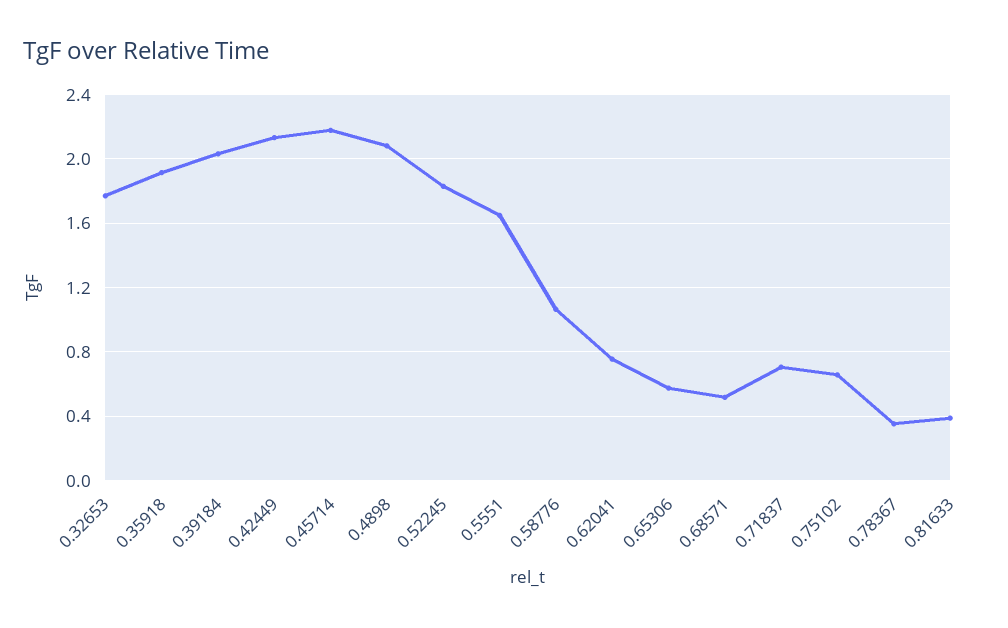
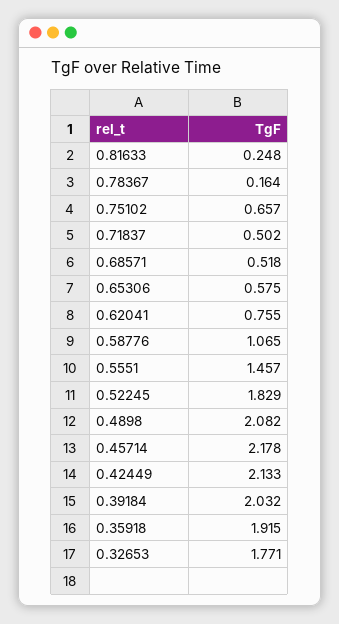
  {
    "0.32653": 1.771,
    "0.35918": 1.915,
    "0.39184": 2.032,
    "0.42449": 2.133,
    "0.45714": 2.178,
    "0.4898": 2.082,
    "0.52245": 1.829,
-   "0.5551": 1.65,
+   "0.5551": 1.457,
    "0.58776": 1.065,
    "0.62041": 0.755,
    "0.65306": 0.575,
    "0.68571": 0.518,
-   "0.71837": 0.7,
+   "0.71837": 0.502,
    "0.75102": 0.657,
-   "0.78367": 0.35,
+   "0.78367": 0.164,
-   "0.81633": 0.4
+   "0.81633": 0.248
  }

